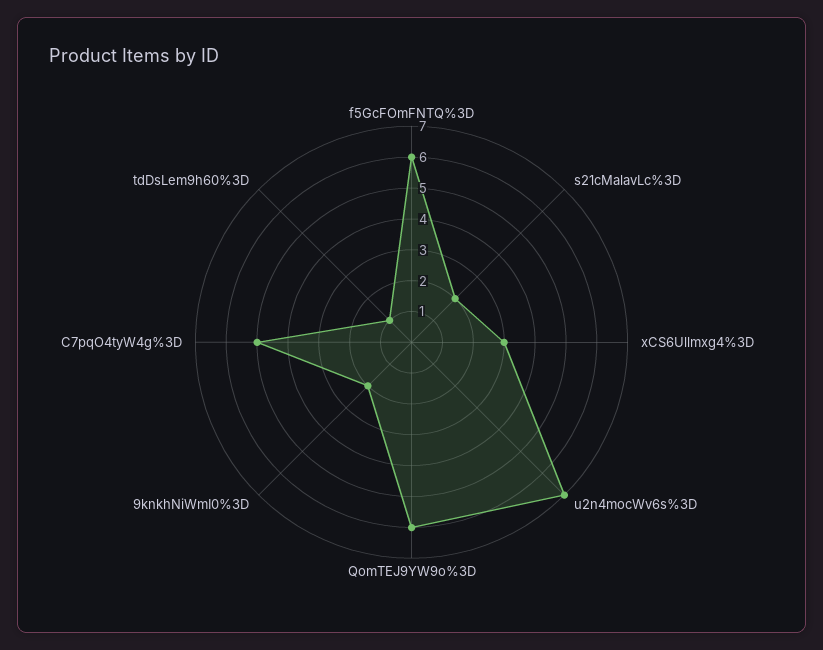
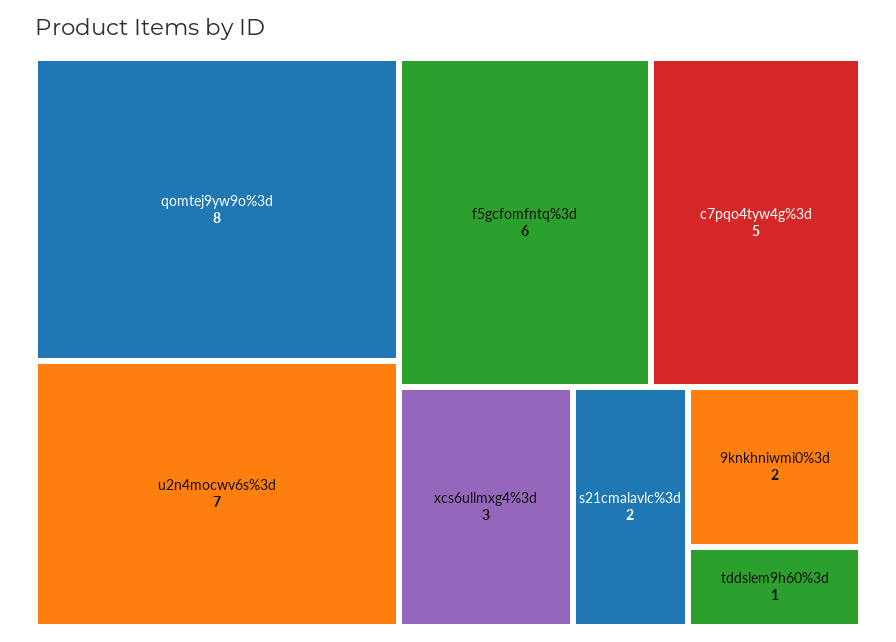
  {
    "f5GcFOmFNTQ%3D": 6,
    "s21cMalavLc%3D": 2,
    "xCS6Ullmxg4%3D": 3,
    "u2n4mocWv6s%3D": 7,
-   "QomTEJ9YW9o%3D": 6,
+   "QomTEJ9YW9o%3D": 8,
    "9knkhNiWmI0%3D": 2,
    "C7pqO4tyW4g%3D": 5,
    "tdDsLem9h60%3D": 1
  }

